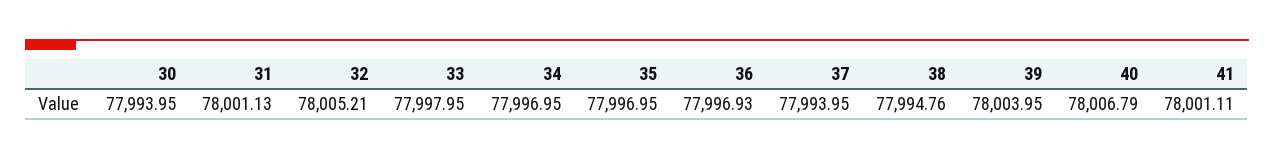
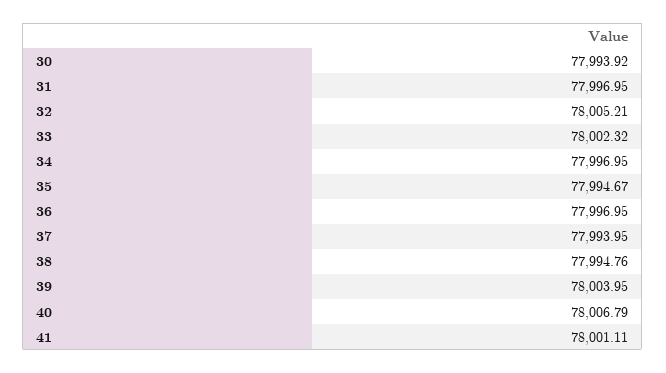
  {
-   "30": 77993.95,
+   "30": 77993.92,
-   "31": 78001.13,
+   "31": 77996.95,
    "32": 78005.21,
-   "33": 77997.95,
+   "33": 78002.32,
    "34": 77996.95,
-   "35": 77996.95,
+   "35": 77994.67,
-   "36": 77996.93,
+   "36": 77996.95,
    "37": 77993.95,
    "38": 77994.76,
    "39": 78003.95,
    "40": 78006.79,
    "41": 78001.11
  }

